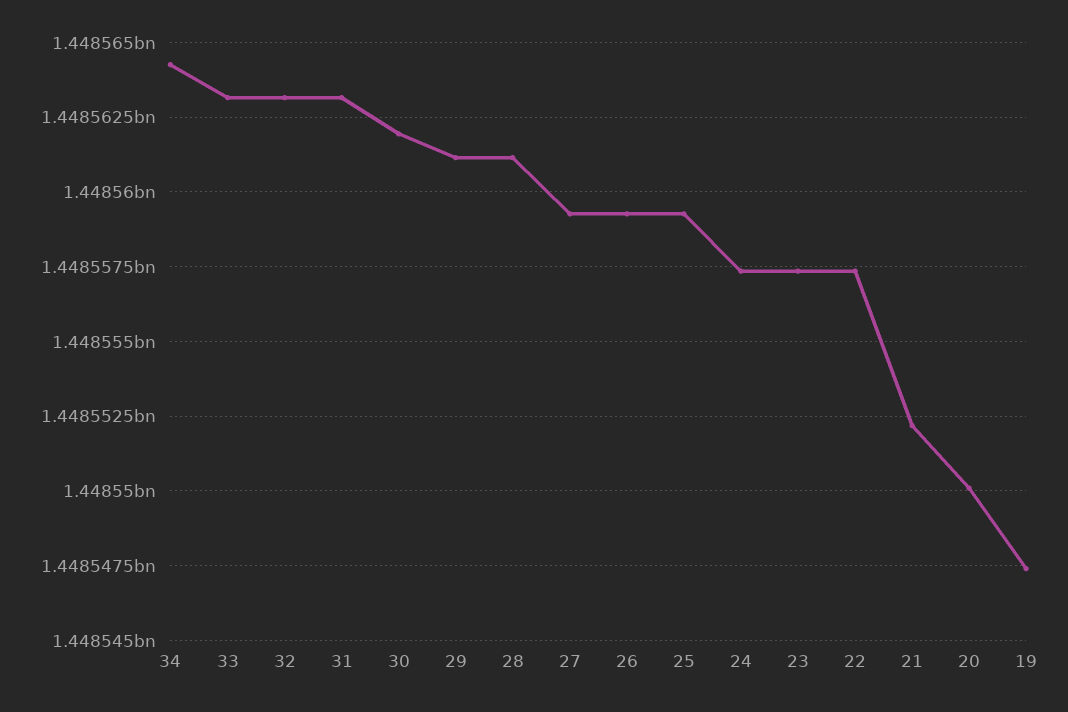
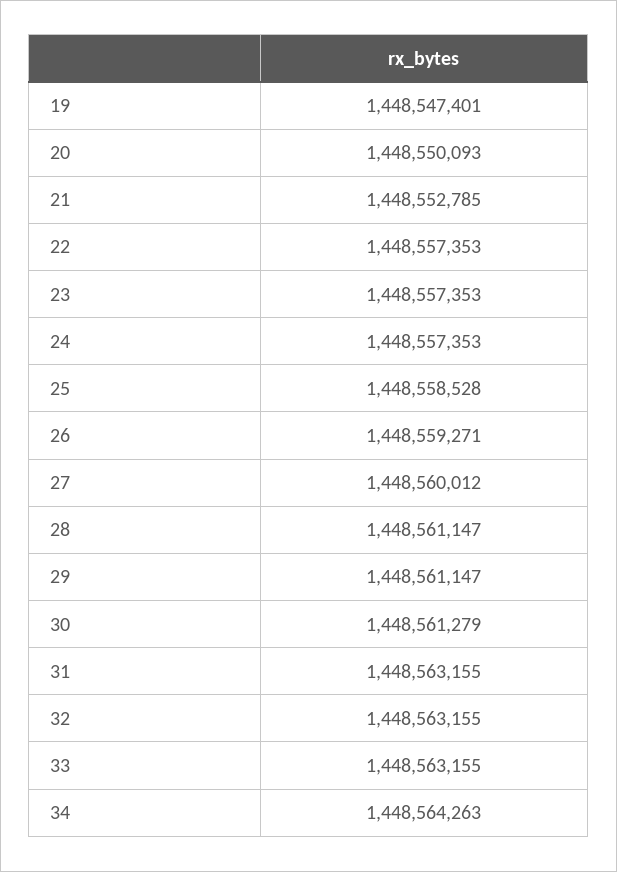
  {
    "34": 1448564263,
    "33": 1448563155,
    "32": 1448563155,
    "31": 1448563155,
-   "30": 1448562000,
+   "30": 1448561279,
    "29": 1448561147,
    "28": 1448561147,
-   "27": 1448559250,
+   "27": 1448560012,
    "26": 1448559271,
-   "25": 1448559250,
+   "25": 1448558528,
    "24": 1448557353,
    "23": 1448557353,
    "22": 1448557353,
-   "21": 1448552250,
+   "21": 1448552785,
    "20": 1448550093,
    "19": 1448547401
  }

